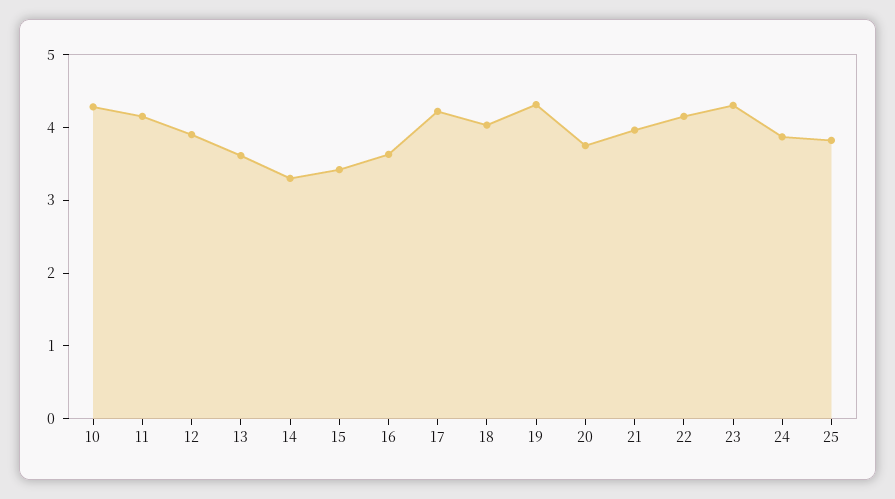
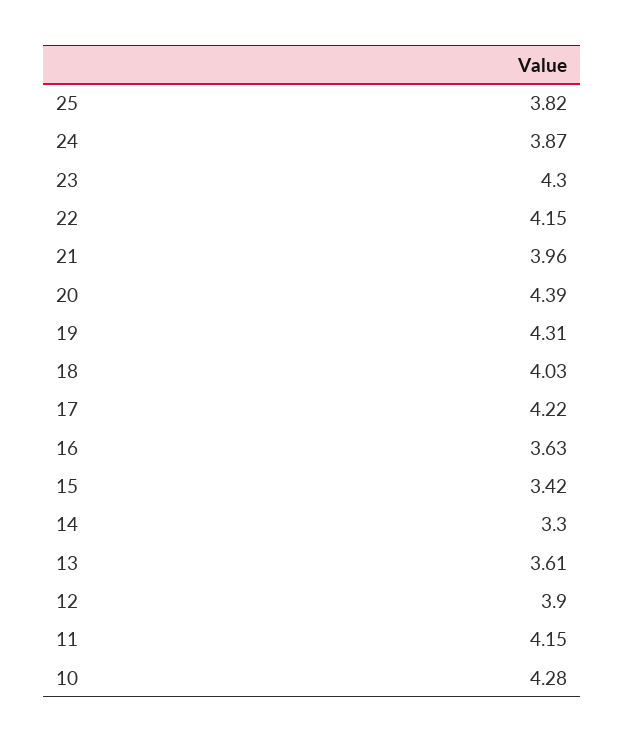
  {
    "10": 4.28,
    "11": 4.15,
    "12": 3.9,
    "13": 3.61,
    "14": 3.3,
    "15": 3.42,
    "16": 3.63,
    "17": 4.22,
    "18": 4.03,
    "19": 4.31,
-   "20": 3.8,
+   "20": 4.39,
    "21": 3.96,
    "22": 4.15,
    "23": 4.3,
    "24": 3.87,
    "25": 3.82
  }

